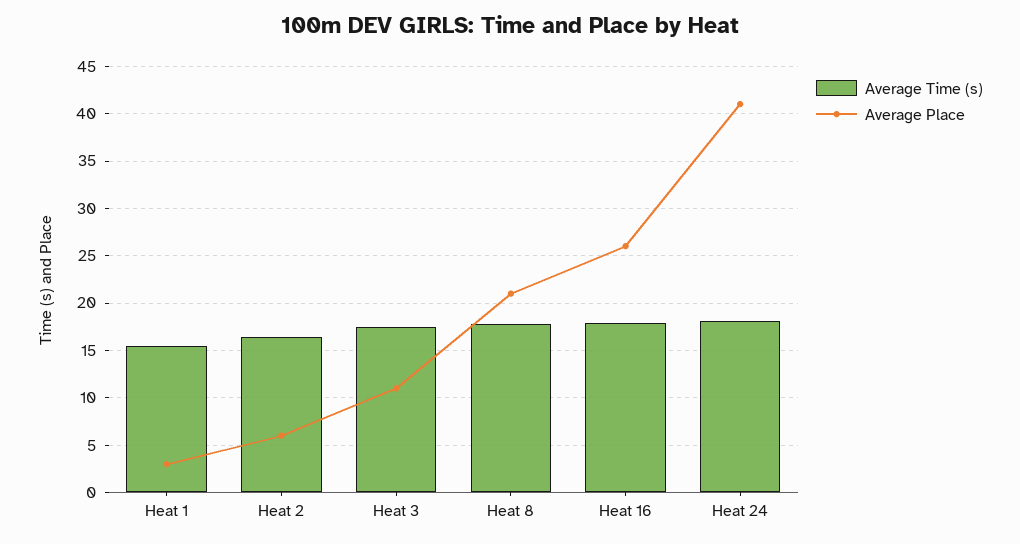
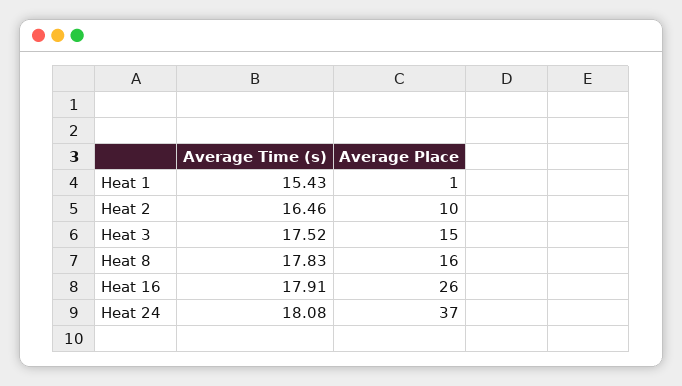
  {
    "Average Time (s)": {
      "Heat 1": 15.43,
      "Heat 2": 16.46,
      "Heat 3": 17.52,
      "Heat 8": 17.83,
      "Heat 16": 17.91,
      "Heat 24": 18.08
    },
    "Average Place": {
-     "Heat 1": 3,
+     "Heat 1": 1,
-     "Heat 2": 6,
+     "Heat 2": 10,
-     "Heat 3": 11,
+     "Heat 3": 15,
-     "Heat 8": 21,
+     "Heat 8": 16,
      "Heat 16": 26,
-     "Heat 24": 41
+     "Heat 24": 37
    }
  }

